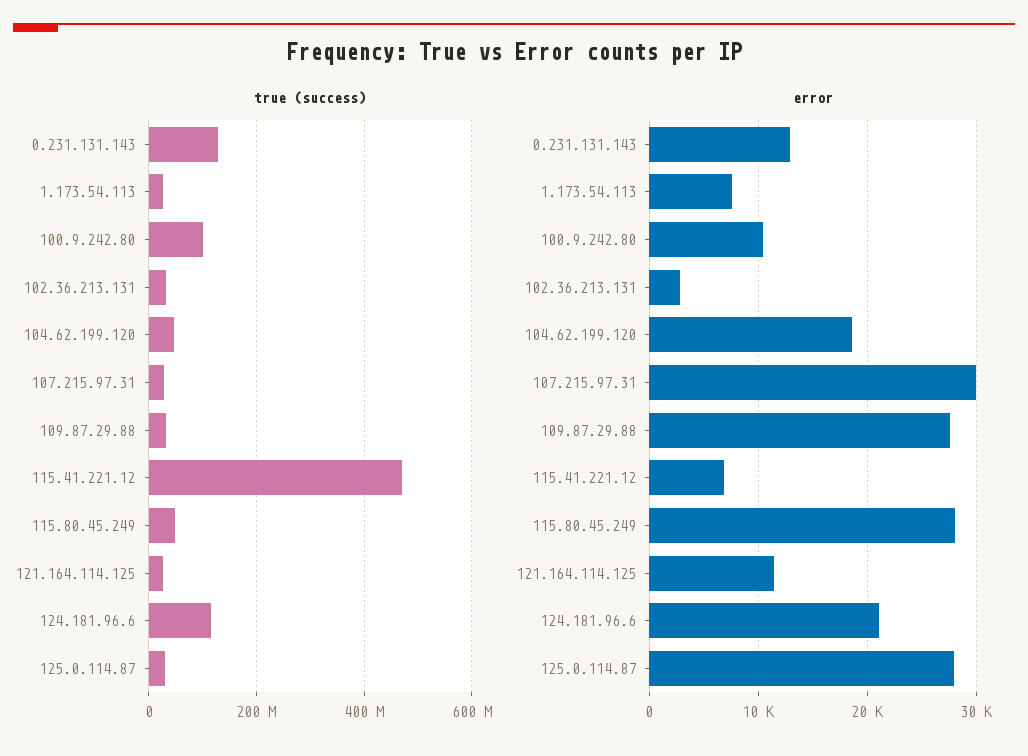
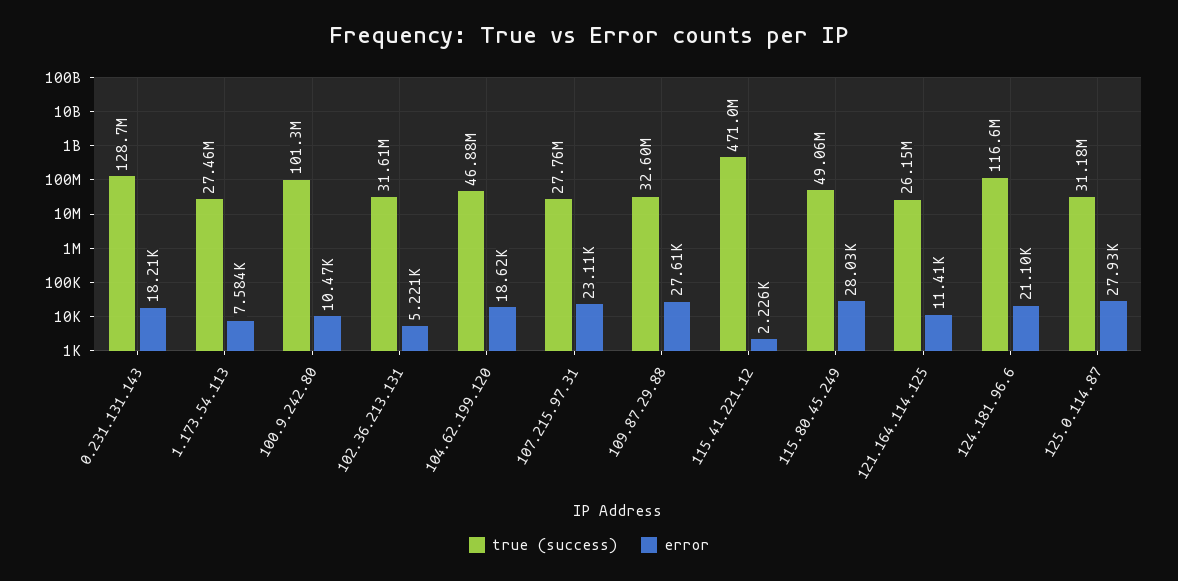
  {
    "true (success)": {
      "0.231.131.143": 128700000,
      "1.173.54.113": 27460000,
      "100.9.242.80": 101300000,
      "102.36.213.131": 31610000,
      "104.62.199.120": 46880000,
      "107.215.97.31": 27760000,
      "109.87.29.88": 32600000,
      "115.41.221.12": 471000000,
      "115.80.45.249": 49060000,
      "121.164.114.125": 26150000,
      "124.181.96.6": 116600000,
      "125.0.114.87": 31180000
    },
    "error": {
-     "0.231.131.143": 13000,
+     "0.231.131.143": 18210,
      "1.173.54.113": 7584,
      "100.9.242.80": 10470,
-     "102.36.213.131": 3000,
+     "102.36.213.131": 5221,
      "104.62.199.120": 18620,
-     "107.215.97.31": 30000,
+     "107.215.97.31": 23110,
      "109.87.29.88": 27610,
-     "115.41.221.12": 7000,
+     "115.41.221.12": 2226,
      "115.80.45.249": 28030,
      "121.164.114.125": 11410,
      "124.181.96.6": 21100,
      "125.0.114.87": 27930
    }
  }

